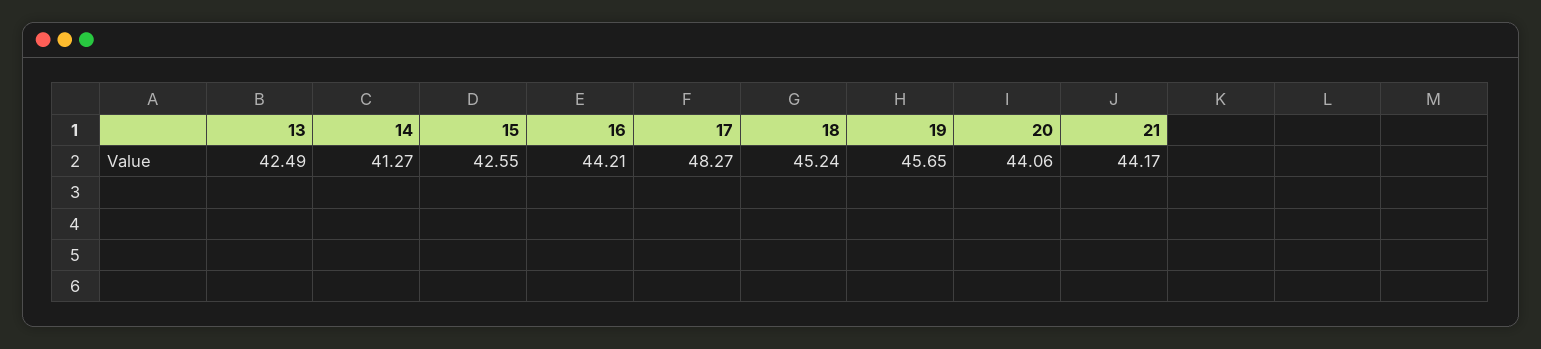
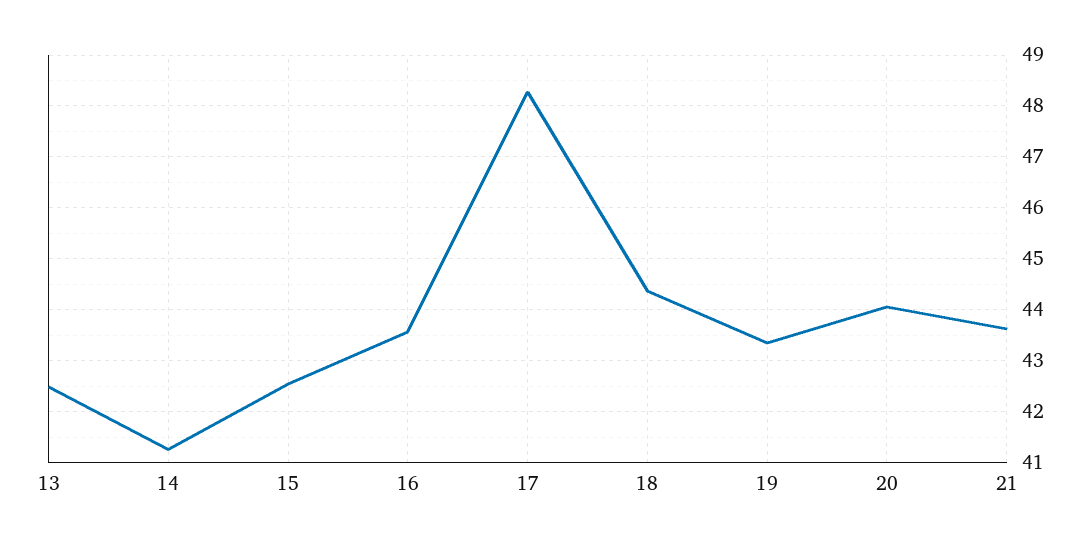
  {
    "13": 42.49,
    "14": 41.27,
    "15": 42.55,
-   "16": 44.21,
+   "16": 43.6,
    "17": 48.27,
-   "18": 45.24,
+   "18": 44.4,
-   "19": 45.65,
+   "19": 43.4,
    "20": 44.06,
-   "21": 44.17
+   "21": 43.6
  }

